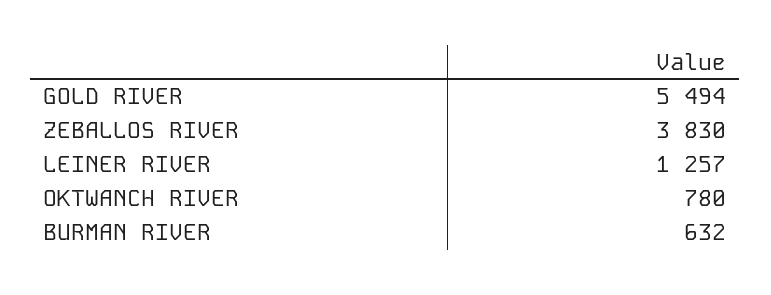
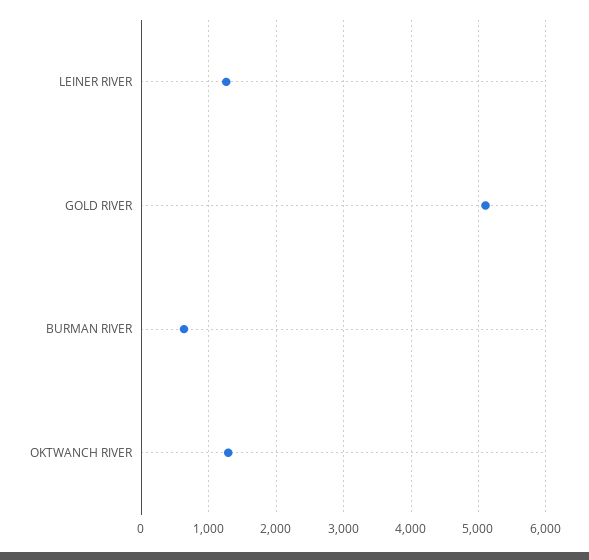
  {
-   "GOLD RIVER": 5494,
+   "GOLD RIVER": 5100,
-   "ZEBALLOS RIVER": 3830,
    "LEINER RIVER": 1257,
-   "OKTWANCH RIVER": 780,
+   "OKTWANCH RIVER": 1300,
    "BURMAN RIVER": 632
  }

